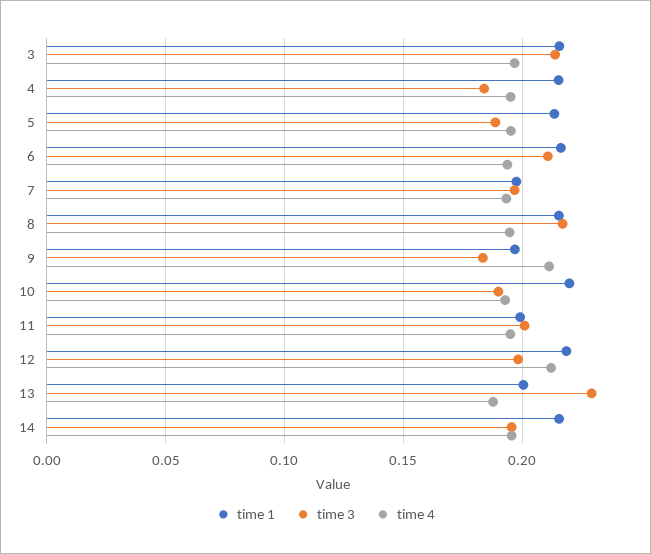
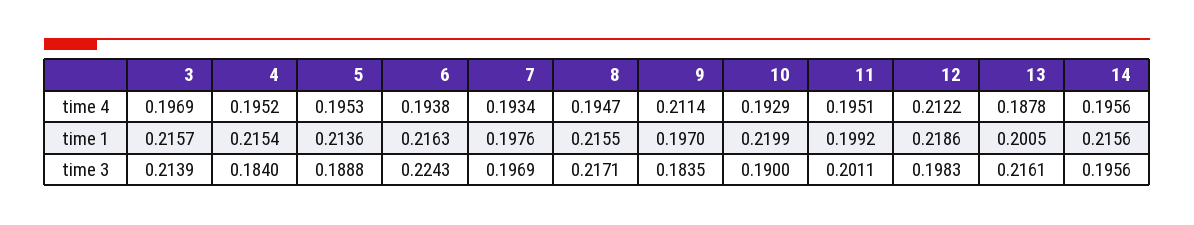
  {
    "time 1": {
      "3": 0.2157,
      "4": 0.2154,
      "5": 0.2136,
      "6": 0.2163,
      "7": 0.1976,
      "8": 0.2155,
      "9": 0.197,
      "10": 0.2199,
      "11": 0.1992,
      "12": 0.2186,
      "13": 0.2005,
      "14": 0.2156
    },
    "time 3": {
      "3": 0.2139,
      "4": 0.184,
      "5": 0.1888,
-     "6": 0.21,
+     "6": 0.2243,
      "7": 0.1969,
      "8": 0.2171,
      "9": 0.1835,
      "10": 0.19,
      "11": 0.2011,
      "12": 0.1983,
-     "13": 0.23,
+     "13": 0.2161,
      "14": 0.1956
    },
    "time 4": {
      "3": 0.1969,
      "4": 0.1952,
      "5": 0.1953,
      "6": 0.1938,
      "7": 0.1934,
      "8": 0.1947,
      "9": 0.2114,
      "10": 0.1929,
      "11": 0.1951,
      "12": 0.2122,
      "13": 0.1878,
      "14": 0.1956
    }
  }

